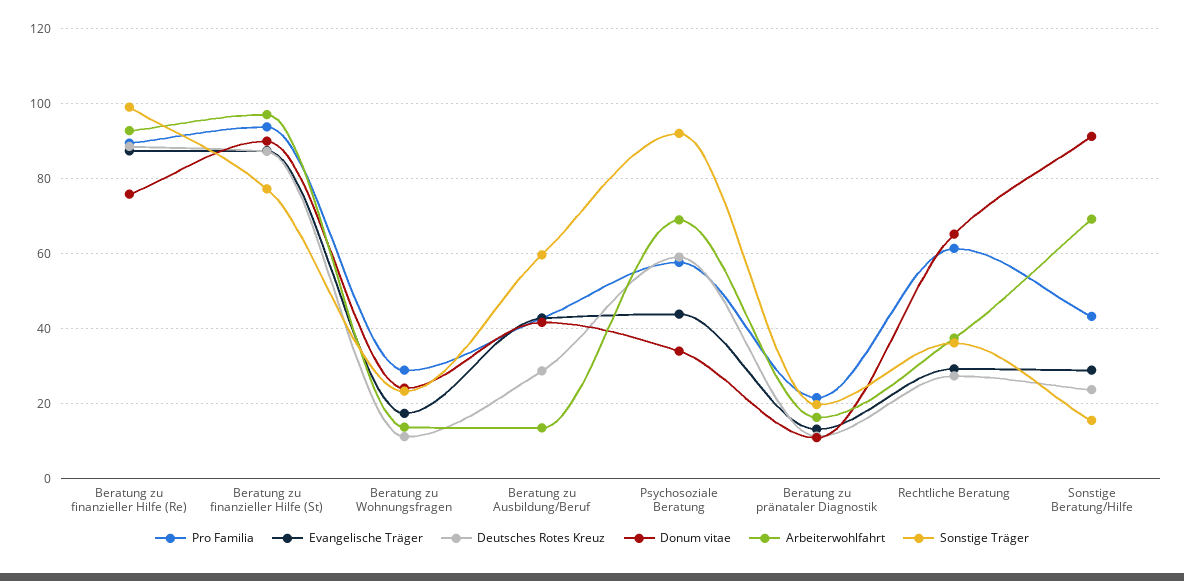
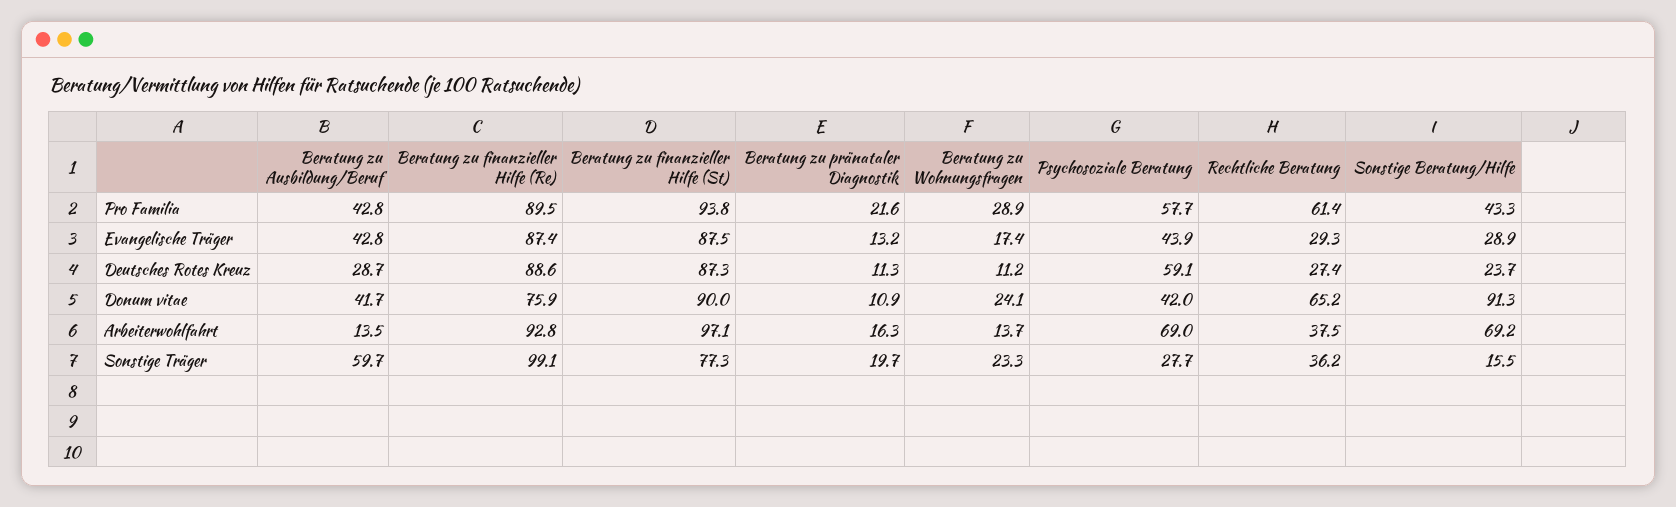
  {
    "Pro Familia": {
      "Beratung zu finanzieller Hilfe (Re)": 89.5,
      "Beratung zu finanzieller Hilfe (St)": 93.8,
      "Beratung zu Wohnungsfragen": 28.9,
      "Beratung zu Ausbildung/Beruf": 42.8,
      "Psychosoziale Beratung": 57.7,
      "Beratung zu pränataler Diagnostik": 21.6,
      "Rechtliche Beratung": 61.4,
      "Sonstige Beratung/Hilfe": 43.3
    },
    "Evangelische Träger": {
      "Beratung zu finanzieller Hilfe (Re)": 87.4,
      "Beratung zu finanzieller Hilfe (St)": 87.5,
      "Beratung zu Wohnungsfragen": 17.4,
      "Beratung zu Ausbildung/Beruf": 42.8,
      "Psychosoziale Beratung": 43.9,
      "Beratung zu pränataler Diagnostik": 13.2,
      "Rechtliche Beratung": 29.3,
      "Sonstige Beratung/Hilfe": 28.9
    },
    "Deutsches Rotes Kreuz": {
      "Beratung zu finanzieller Hilfe (Re)": 88.6,
      "Beratung zu finanzieller Hilfe (St)": 87.3,
      "Beratung zu Wohnungsfragen": 11.2,
      "Beratung zu Ausbildung/Beruf": 28.7,
      "Psychosoziale Beratung": 59.1,
      "Beratung zu pränataler Diagnostik": 11.3,
      "Rechtliche Beratung": 27.4,
      "Sonstige Beratung/Hilfe": 23.7
    },
    "Donum vitae": {
      "Beratung zu finanzieller Hilfe (Re)": 75.9,
      "Beratung zu finanzieller Hilfe (St)": 90,
      "Beratung zu Wohnungsfragen": 24.1,
      "Beratung zu Ausbildung/Beruf": 41.7,
-     "Psychosoziale Beratung": 34,
+     "Psychosoziale Beratung": 42,
      "Beratung zu pränataler Diagnostik": 10.9,
      "Rechtliche Beratung": 65.2,
      "Sonstige Beratung/Hilfe": 91.3
    },
    "Arbeiterwohlfahrt": {
      "Beratung zu finanzieller Hilfe (Re)": 92.8,
      "Beratung zu finanzieller Hilfe (St)": 97.1,
      "Beratung zu Wohnungsfragen": 13.7,
      "Beratung zu Ausbildung/Beruf": 13.5,
      "Psychosoziale Beratung": 69,
      "Beratung zu pränataler Diagnostik": 16.3,
      "Rechtliche Beratung": 37.5,
      "Sonstige Beratung/Hilfe": 69.2
    },
    "Sonstige Träger": {
      "Beratung zu finanzieller Hilfe (Re)": 99.1,
      "Beratung zu finanzieller Hilfe (St)": 77.3,
      "Beratung zu Wohnungsfragen": 23.3,
      "Beratung zu Ausbildung/Beruf": 59.7,
-     "Psychosoziale Beratung": 92,
+     "Psychosoziale Beratung": 27.7,
      "Beratung zu pränataler Diagnostik": 19.7,
      "Rechtliche Beratung": 36.2,
      "Sonstige Beratung/Hilfe": 15.5
    }
  }

